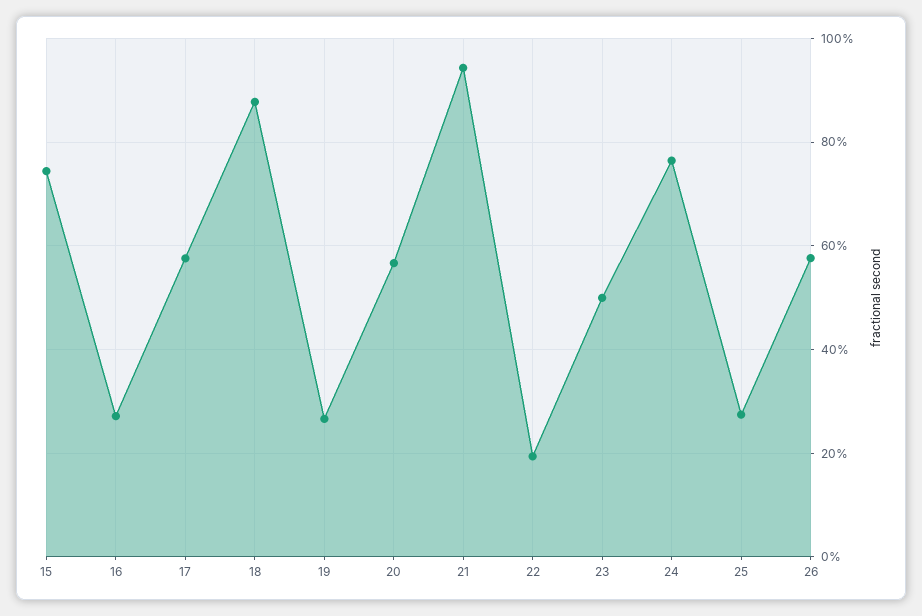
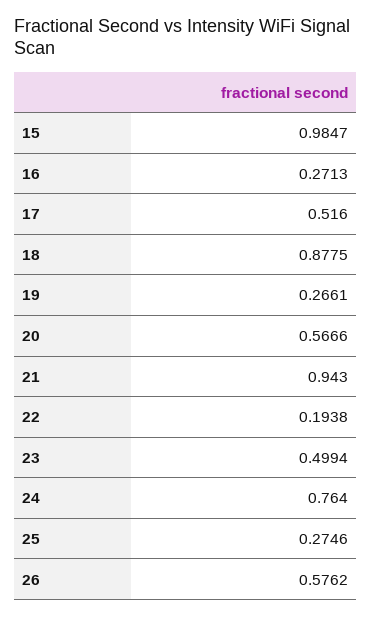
  {
-   "15": 0.74,
+   "15": 0.9847,
    "16": 0.2713,
-   "17": 0.58,
+   "17": 0.516,
    "18": 0.8775,
    "19": 0.2661,
    "20": 0.5666,
    "21": 0.943,
    "22": 0.1938,
    "23": 0.4994,
    "24": 0.764,
    "25": 0.2746,
    "26": 0.5762
  }

